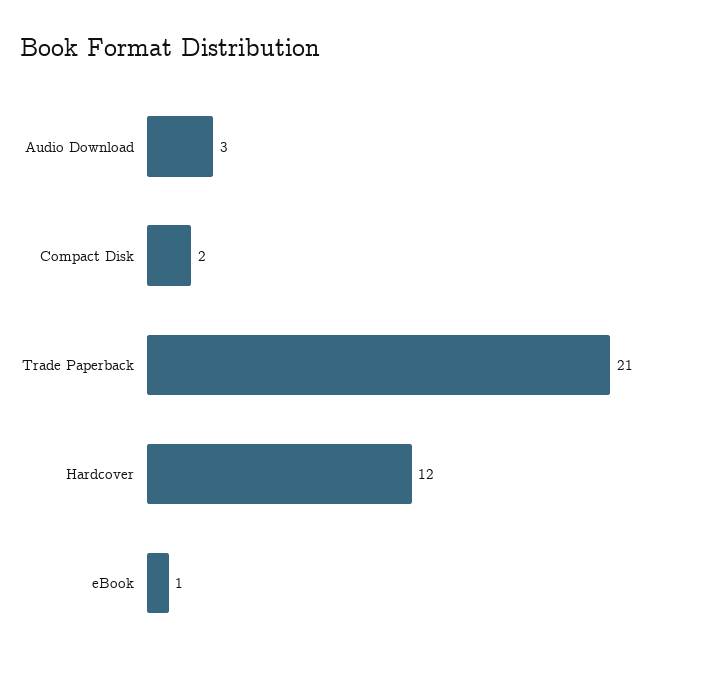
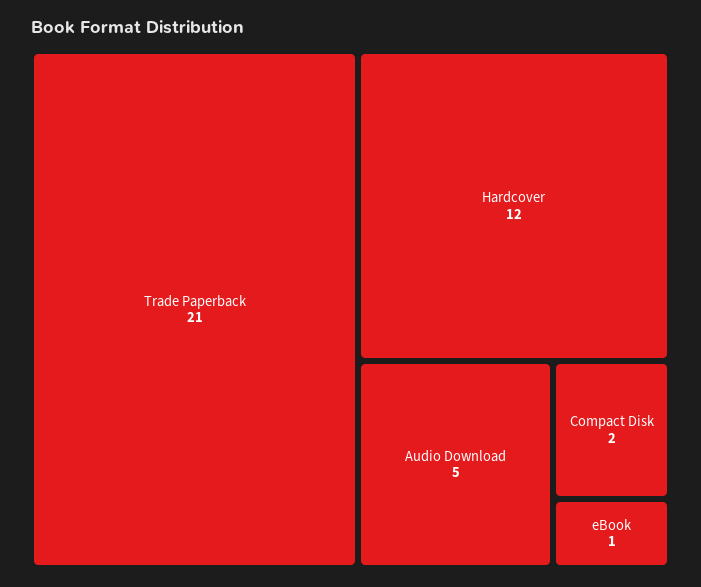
  {
-   "Audio Download": 3,
+   "Audio Download": 5,
    "Compact Disk": 2,
    "Trade Paperback": 21,
    "Hardcover": 12,
    "eBook": 1
  }

